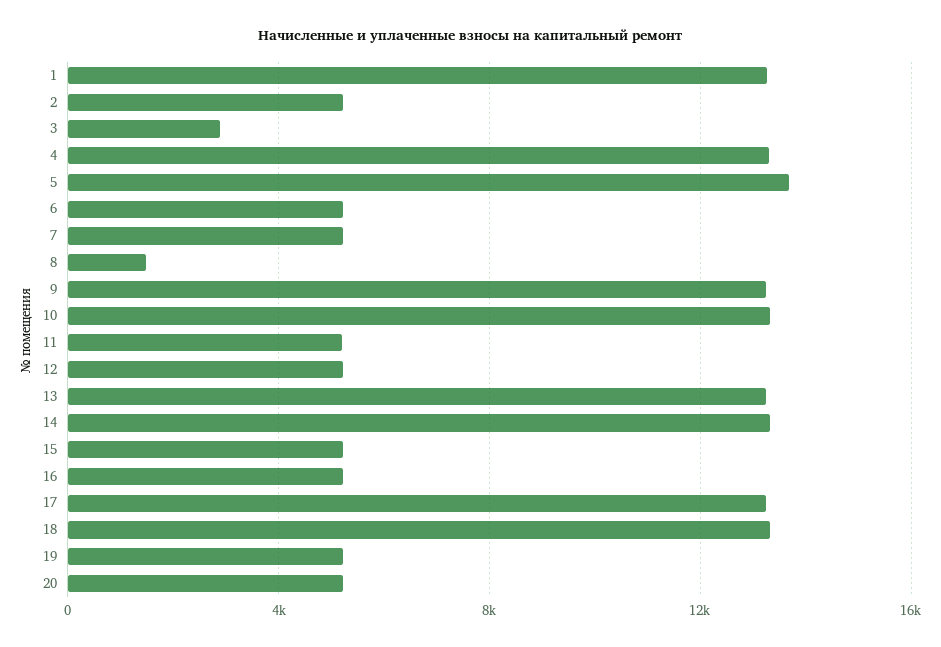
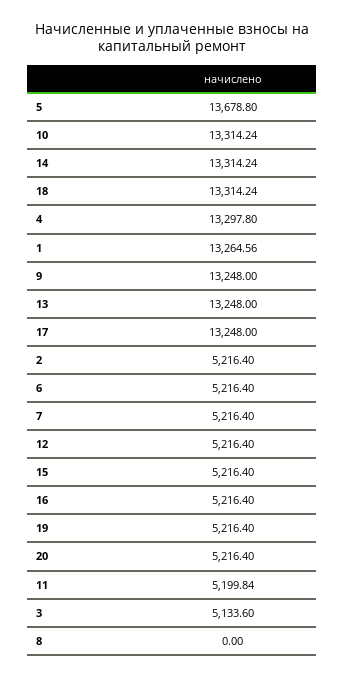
  {
    "1": 13264.56,
    "2": 5216.4,
-   "3": 3000,
+   "3": 5133.6,
    "4": 13297.8,
    "5": 13678.8,
    "6": 5216.4,
    "7": 5216.4,
-   "8": 1500,
+   "8": 0,
    "9": 13248,
    "10": 13314.24,
    "11": 5199.84,
    "12": 5216.4,
    "13": 13248,
    "14": 13314.24,
    "15": 5216.4,
    "16": 5216.4,
    "17": 13248,
    "18": 13314.24,
    "19": 5216.4,
    "20": 5216.4
  }

